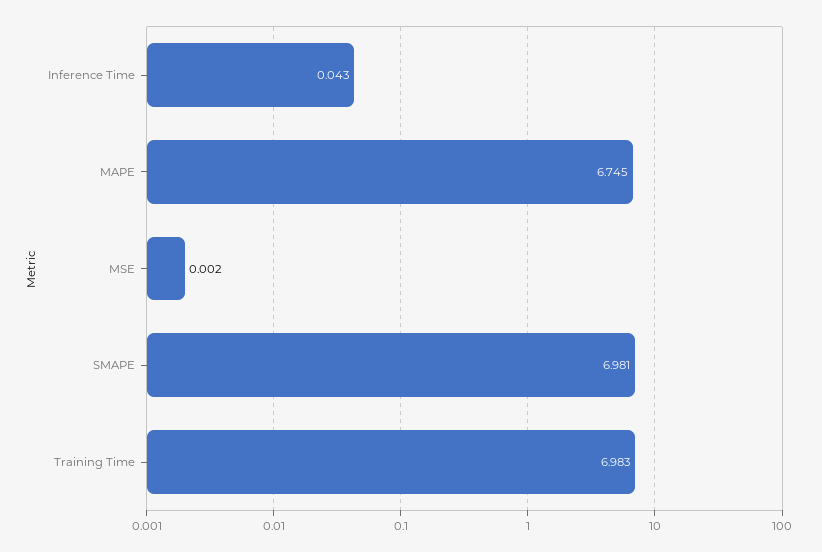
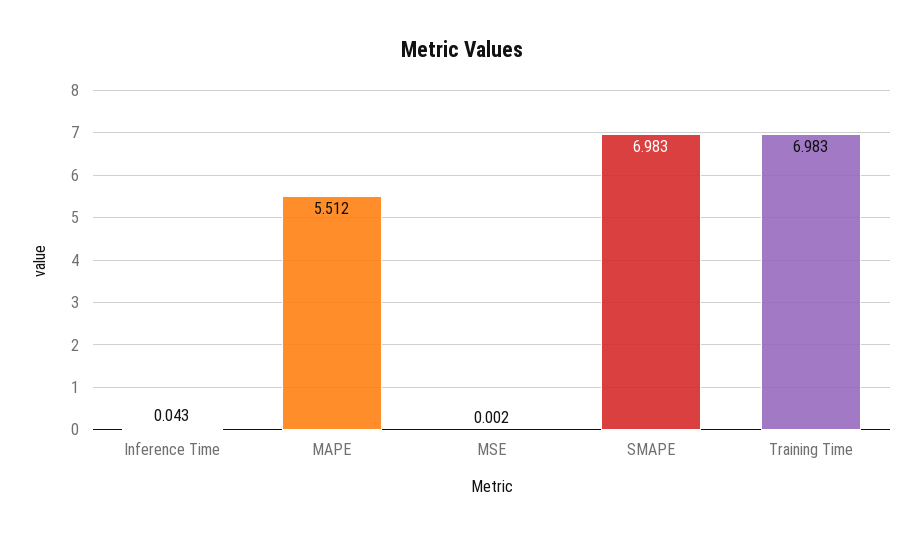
  {
    "Inference Time": 0.043,
-   "MAPE": 6.745,
+   "MAPE": 5.512,
    "MSE": 0.002,
-   "SMAPE": 6.981,
+   "SMAPE": 6.983,
    "Training Time": 6.983
  }

